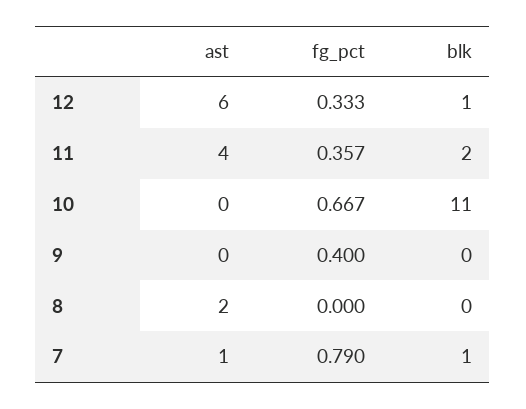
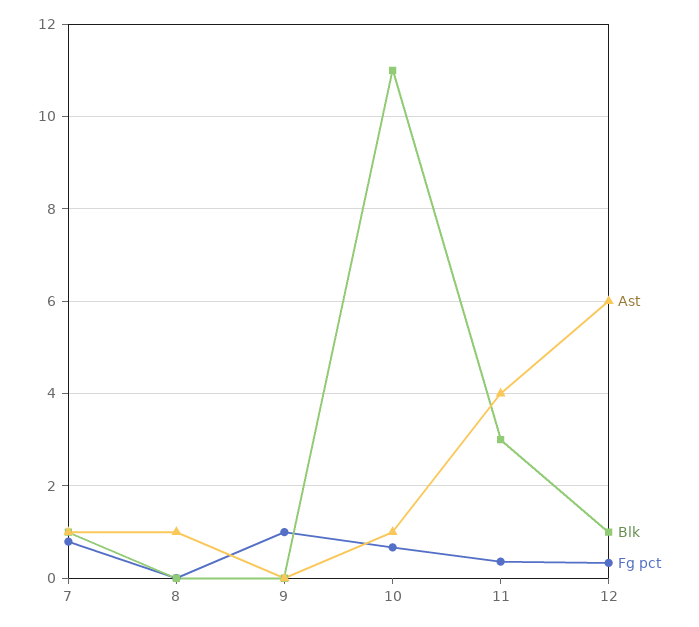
  {
    "ast": {
      "12": 6,
      "11": 4,
-     "10": 0,
+     "10": 1,
      "9": 0,
-     "8": 2,
+     "8": 1,
      "7": 1
    },
    "fg_pct": {
      "12": 0.333,
      "11": 0.357,
      "10": 0.667,
-     "9": 0.4,
+     "9": 1,
      "8": 0,
      "7": 0.79
    },
    "blk": {
      "12": 1,
-     "11": 2,
+     "11": 3,
      "10": 11,
      "9": 0,
      "8": 0,
      "7": 1
    }
  }

